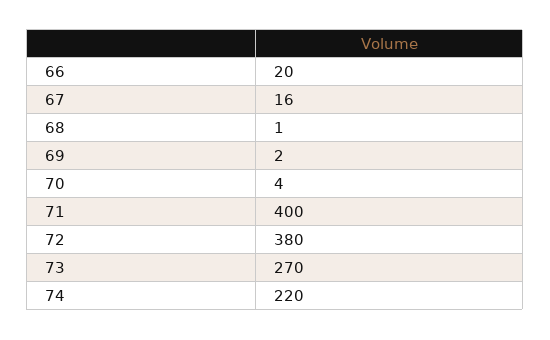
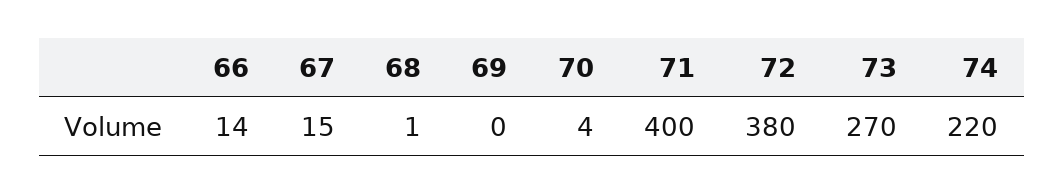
  {
-   "66": 20,
+   "66": 14,
-   "67": 16,
+   "67": 15,
    "68": 1,
-   "69": 2,
+   "69": 0,
    "70": 4,
    "71": 400,
    "72": 380,
    "73": 270,
    "74": 220
  }

